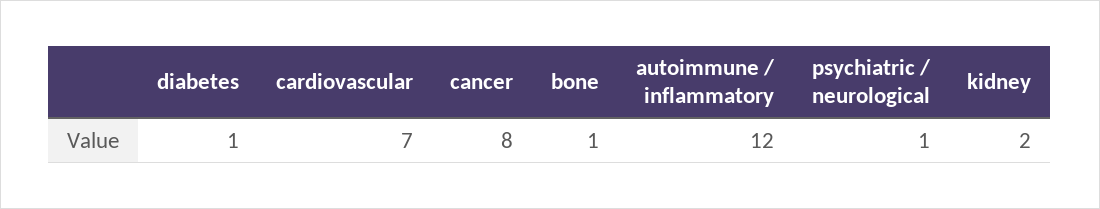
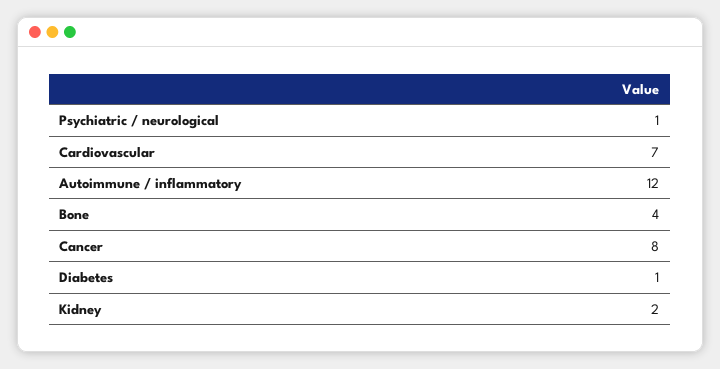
  {
    "diabetes": 1,
    "cardiovascular": 7,
    "cancer": 8,
-   "bone": 1,
+   "bone": 4,
    "autoimmune / inflammatory": 12,
    "psychiatric / neurological": 1,
    "kidney": 2
  }

